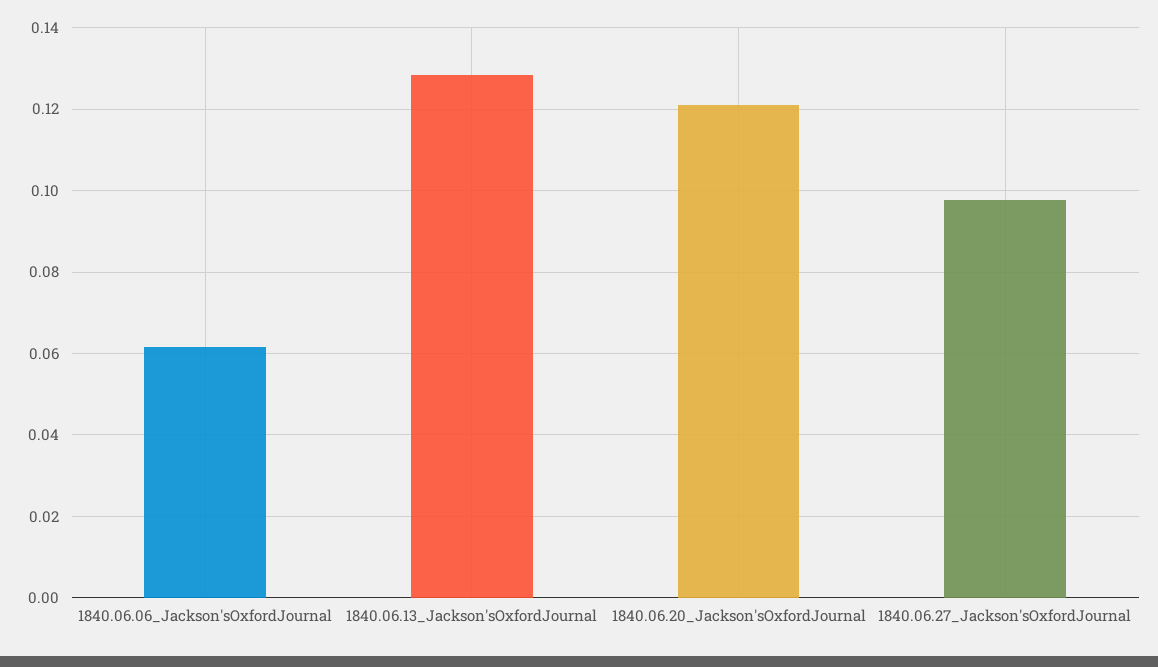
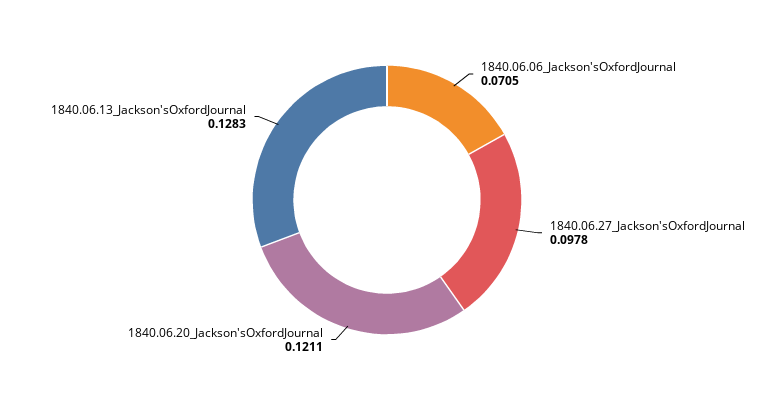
  {
-   "1840.06.06_Jackson'sOxfordJournal": 0.062,
+   "1840.06.06_Jackson'sOxfordJournal": 0.0705,
    "1840.06.13_Jackson'sOxfordJournal": 0.1283,
    "1840.06.20_Jackson'sOxfordJournal": 0.1211,
    "1840.06.27_Jackson'sOxfordJournal": 0.0978
  }

